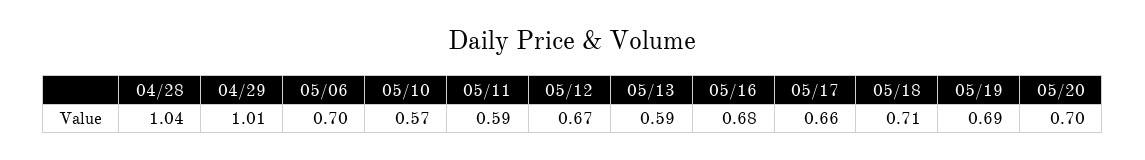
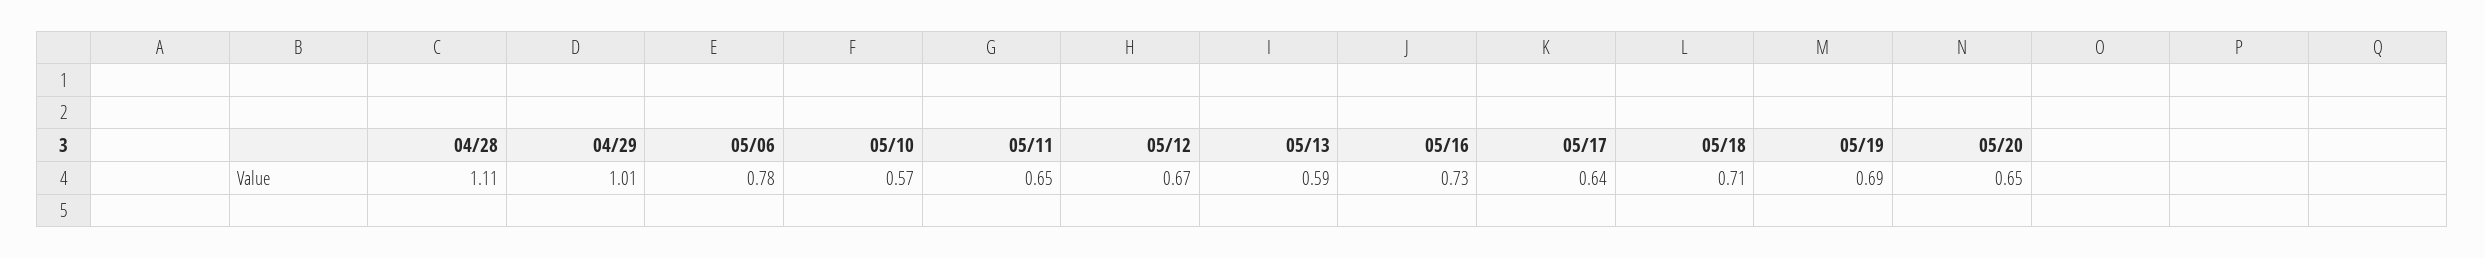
  {
-   "04/28": 1.04,
+   "04/28": 1.11,
    "04/29": 1.01,
-   "05/06": 0.7,
+   "05/06": 0.78,
    "05/10": 0.57,
-   "05/11": 0.59,
+   "05/11": 0.65,
    "05/12": 0.67,
    "05/13": 0.59,
-   "05/16": 0.68,
+   "05/16": 0.73,
-   "05/17": 0.66,
+   "05/17": 0.64,
    "05/18": 0.71,
    "05/19": 0.69,
-   "05/20": 0.7
+   "05/20": 0.65
  }

